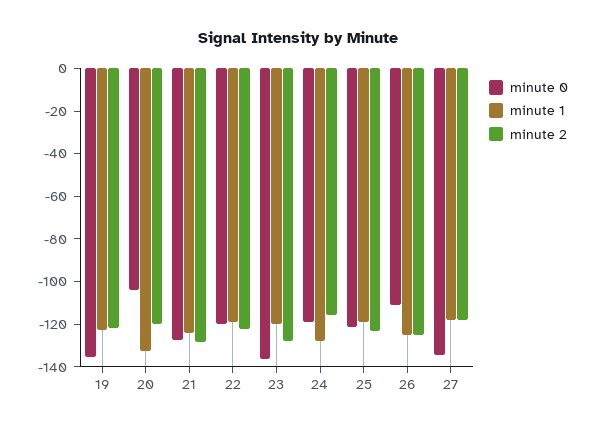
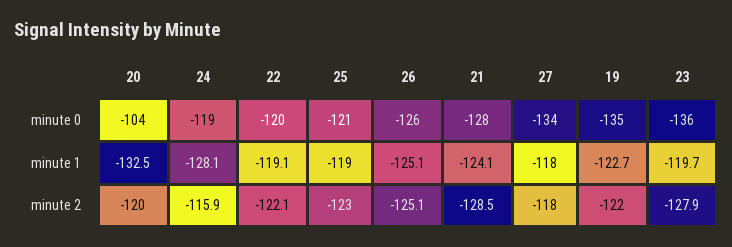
  {
    "minute 0": {
      "19": -135,
      "20": -104,
      "21": -128,
      "22": -120,
      "23": -136,
      "24": -119,
      "25": -121,
-     "26": -110,
+     "26": -126,
      "27": -134
    },
    "minute 1": {
      "19": -122.7,
      "20": -132.5,
      "21": -124.1,
      "22": -119.1,
      "23": -119.7,
      "24": -128.1,
      "25": -119,
      "26": -125.1,
      "27": -118
    },
    "minute 2": {
      "19": -122,
      "20": -120,
      "21": -128.5,
      "22": -122.1,
      "23": -127.9,
      "24": -115.9,
      "25": -123,
      "26": -125.1,
      "27": -118
    }
  }

